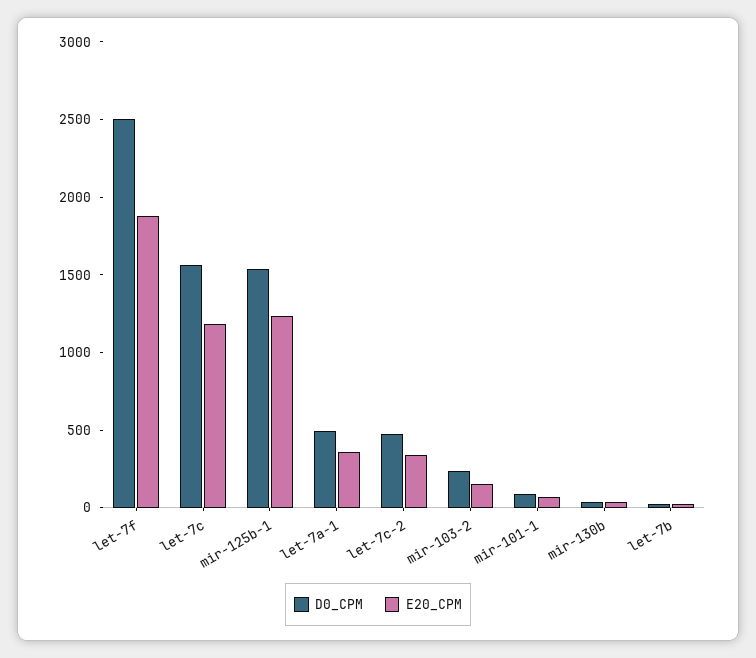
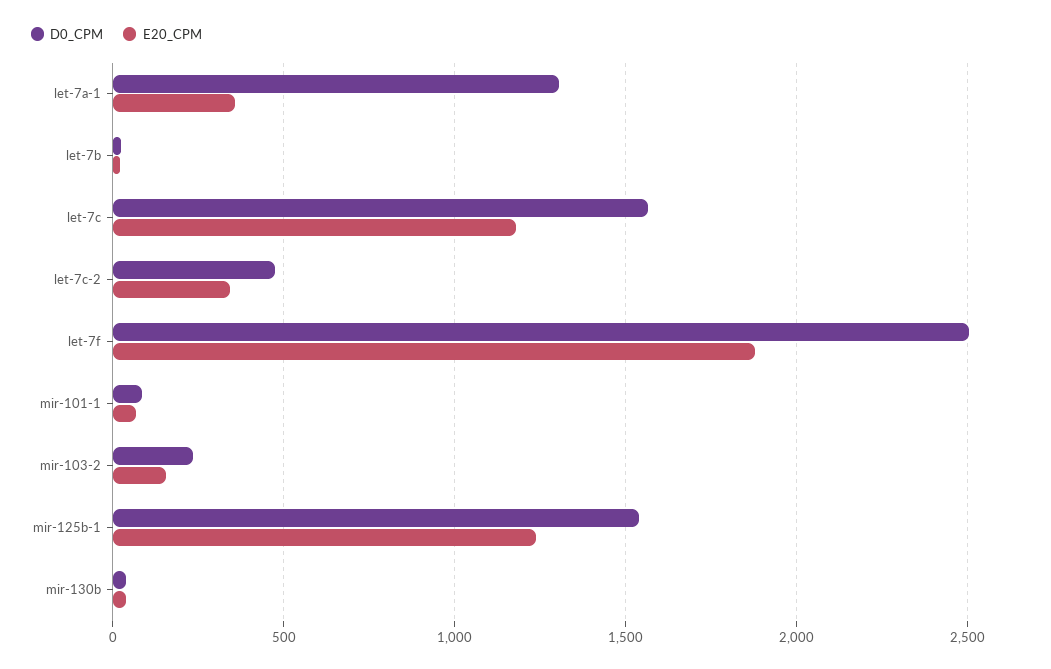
  {
    "D0_CPM": {
      "let-7f": 2500,
      "let-7c": 1550,
      "mir-125b-1": 1550,
-     "let-7a-1": 500,
+     "let-7a-1": 1300,
      "let-7c-2": 450,
      "mir-103-2": 250,
      "mir-101-1": 100,
      "mir-130b": 50,
      "let-7b": 0
    },
    "E20_CPM": {
      "let-7f": 1900,
      "let-7c": 1200,
      "mir-125b-1": 1250,
      "let-7a-1": 350,
      "let-7c-2": 350,
      "mir-103-2": 150,
      "mir-101-1": 50,
      "mir-130b": 50,
      "let-7b": 0
    }
  }

